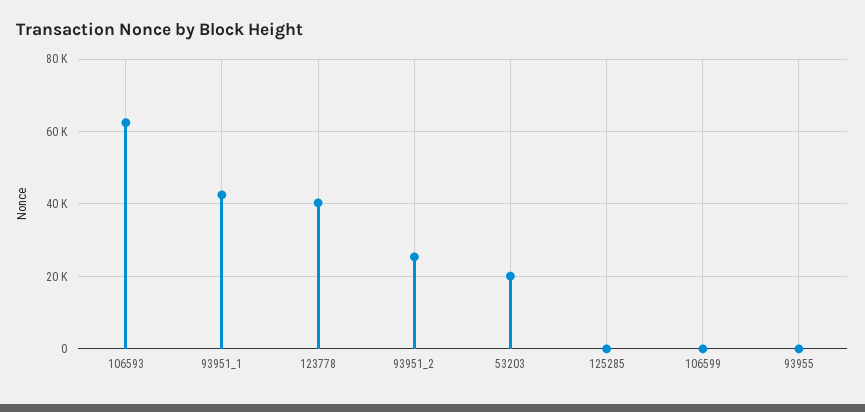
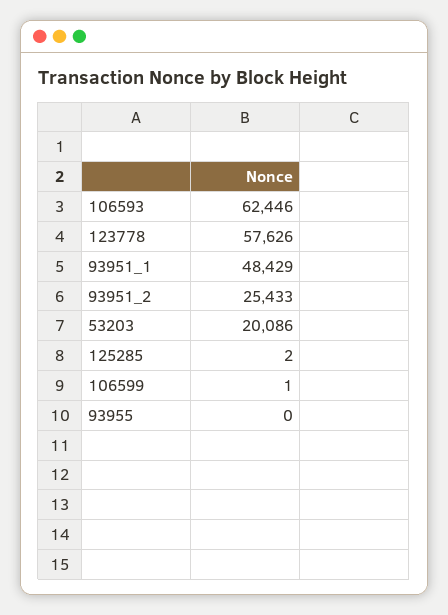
  {
    "106593": 62446,
-   "93951_1": 42000,
+   "93951_1": 48429,
-   "123778": 40000,
+   "123778": 57626,
    "93951_2": 25433,
    "53203": 20086,
    "125285": 2,
    "106599": 1,
    "93955": 0
  }

